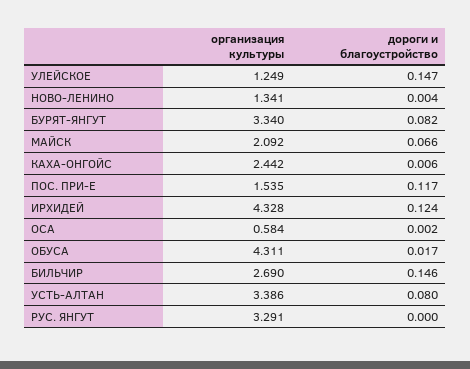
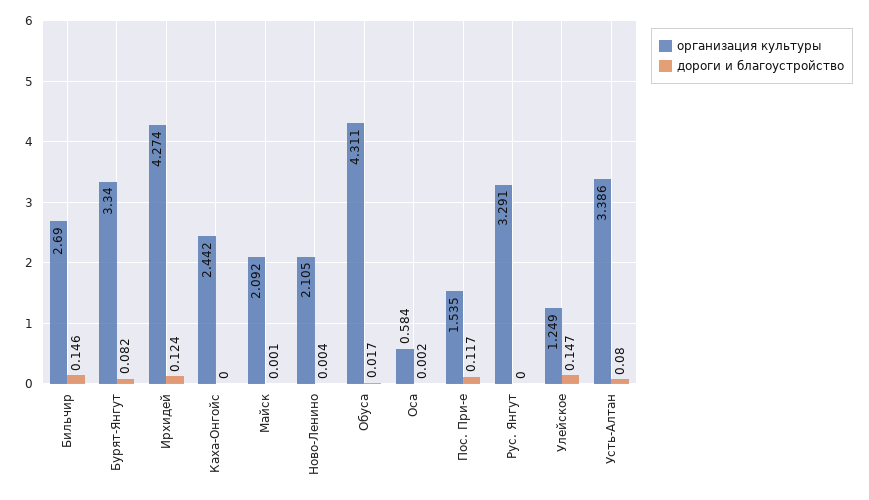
  {
    "организация культуры": {
      "УЛЕЙСКОЕ": 1.249,
-     "НОВО-ЛЕНИНО": 1.341,
+     "НОВО-ЛЕНИНО": 2.105,
      "БУРЯТ-ЯНГУТ": 3.34,
      "МАЙСК": 2.092,
      "КАХА-ОНГОЙС": 2.442,
      "ПОС. ПРИ-Е": 1.535,
-     "ИРХИДЕЙ": 4.328,
+     "ИРХИДЕЙ": 4.274,
      "ОСА": 0.584,
      "ОБУСА": 4.311,
      "БИЛЬЧИР": 2.69,
      "УСТЬ-АЛТАН": 3.386,
      "РУС. ЯНГУТ": 3.291
    },
    "дороги и благоустройство": {
      "УЛЕЙСКОЕ": 0.147,
      "НОВО-ЛЕНИНО": 0.004,
      "БУРЯТ-ЯНГУТ": 0.082,
-     "МАЙСК": 0.066,
+     "МАЙСК": 0.001,
-     "КАХА-ОНГОЙС": 0.006,
+     "КАХА-ОНГОЙС": 0,
      "ПОС. ПРИ-Е": 0.117,
      "ИРХИДЕЙ": 0.124,
      "ОСА": 0.002,
      "ОБУСА": 0.017,
      "БИЛЬЧИР": 0.146,
      "УСТЬ-АЛТАН": 0.08,
      "РУС. ЯНГУТ": 0
    }
  }

